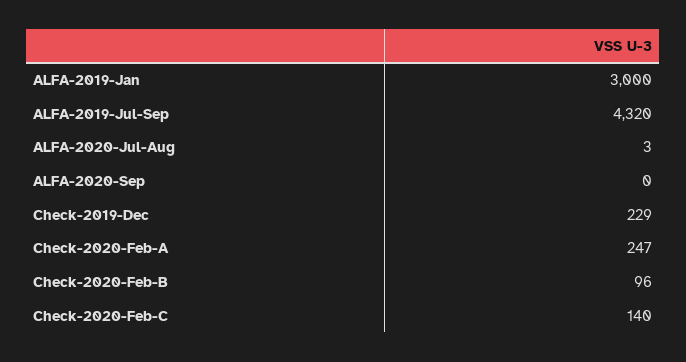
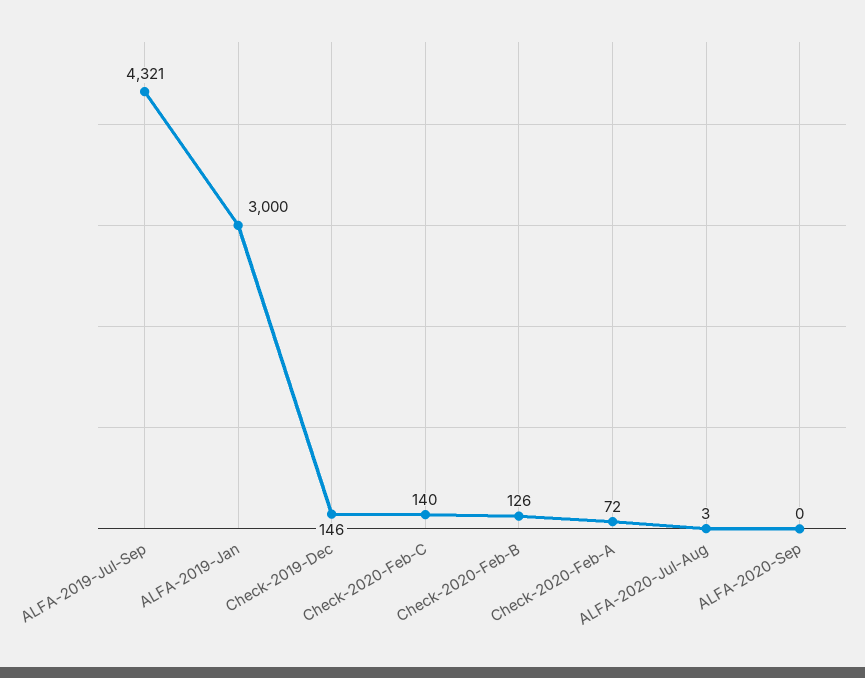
  {
    "ALFA-2019-Jan": 3000,
-   "ALFA-2019-Jul-Sep": 4320,
+   "ALFA-2019-Jul-Sep": 4321,
    "ALFA-2020-Jul-Aug": 3,
    "ALFA-2020-Sep": 0,
-   "Check-2019-Dec": 229,
+   "Check-2019-Dec": 146,
-   "Check-2020-Feb-A": 247,
+   "Check-2020-Feb-A": 72,
-   "Check-2020-Feb-B": 96,
+   "Check-2020-Feb-B": 126,
    "Check-2020-Feb-C": 140
  }

